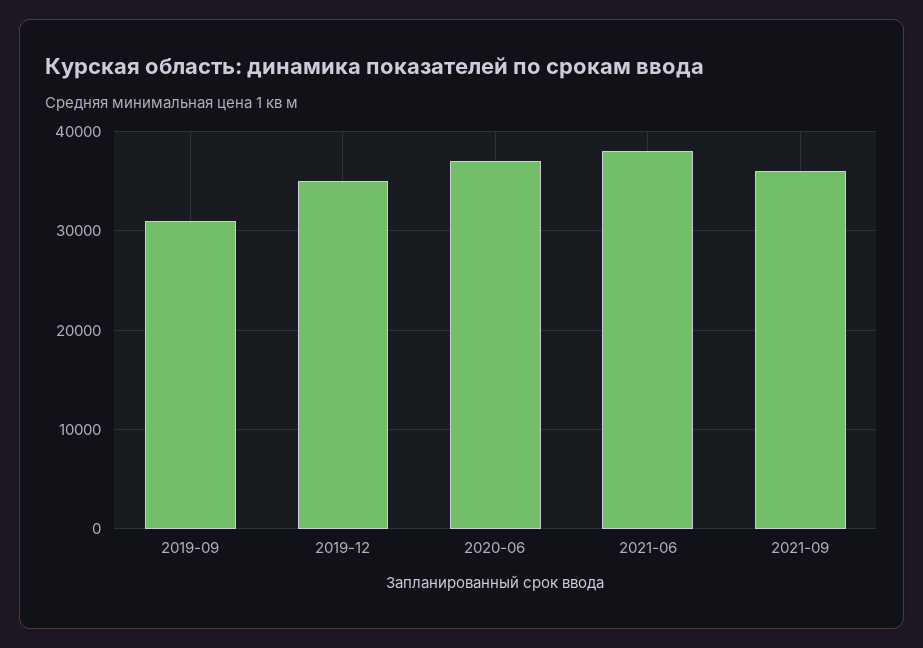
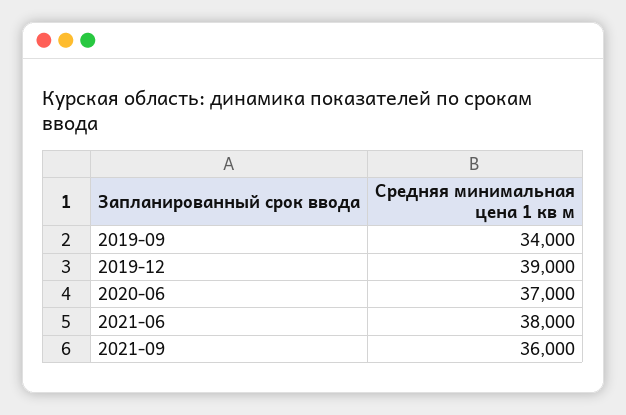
  {
-   "2019-09": 31000,
+   "2019-09": 34000,
-   "2019-12": 35000,
+   "2019-12": 39000,
    "2020-06": 37000,
    "2021-06": 38000,
    "2021-09": 36000
  }

